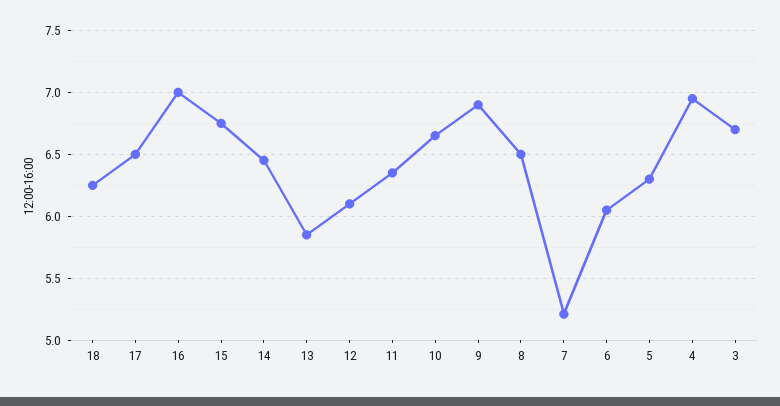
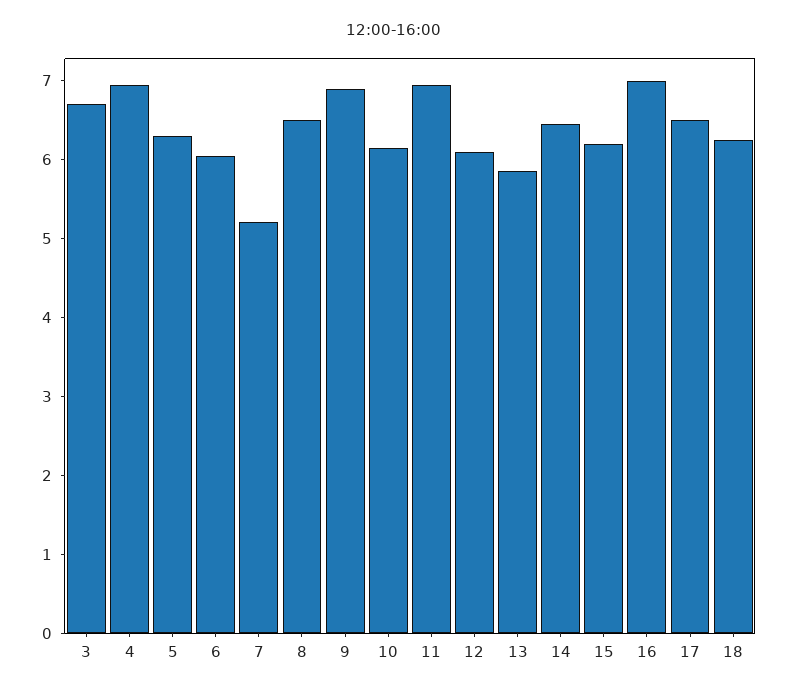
  {
    "18": 6.25,
    "17": 6.5,
    "16": 7,
-   "15": 6.75,
+   "15": 6.2,
    "14": 6.45,
    "13": 5.85,
    "12": 6.1,
-   "11": 6.35,
+   "11": 7,
-   "10": 6.65,
+   "10": 6.2,
    "9": 6.9,
    "8": 6.5,
    "7": 5.2,
    "6": 6.05,
    "5": 6.3,
    "4": 6.95,
    "3": 6.7
  }

